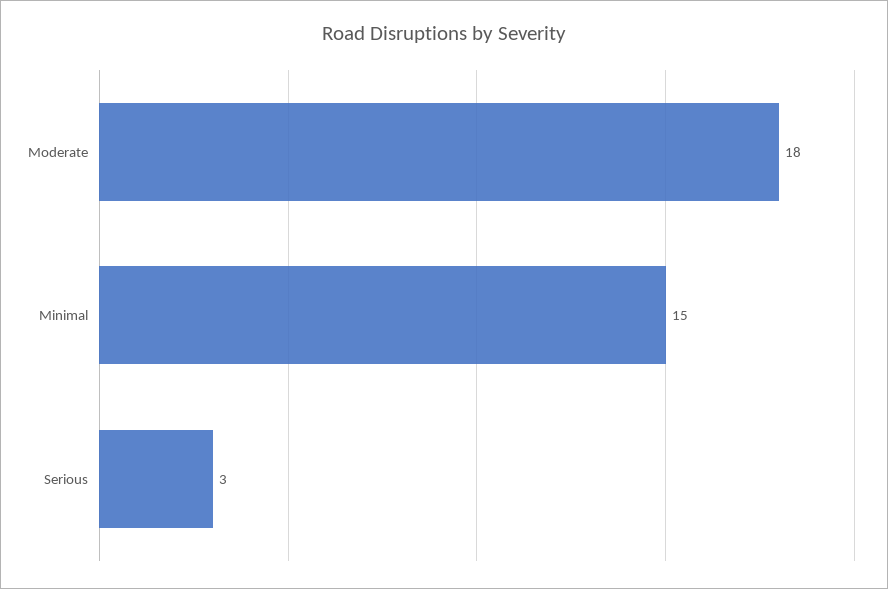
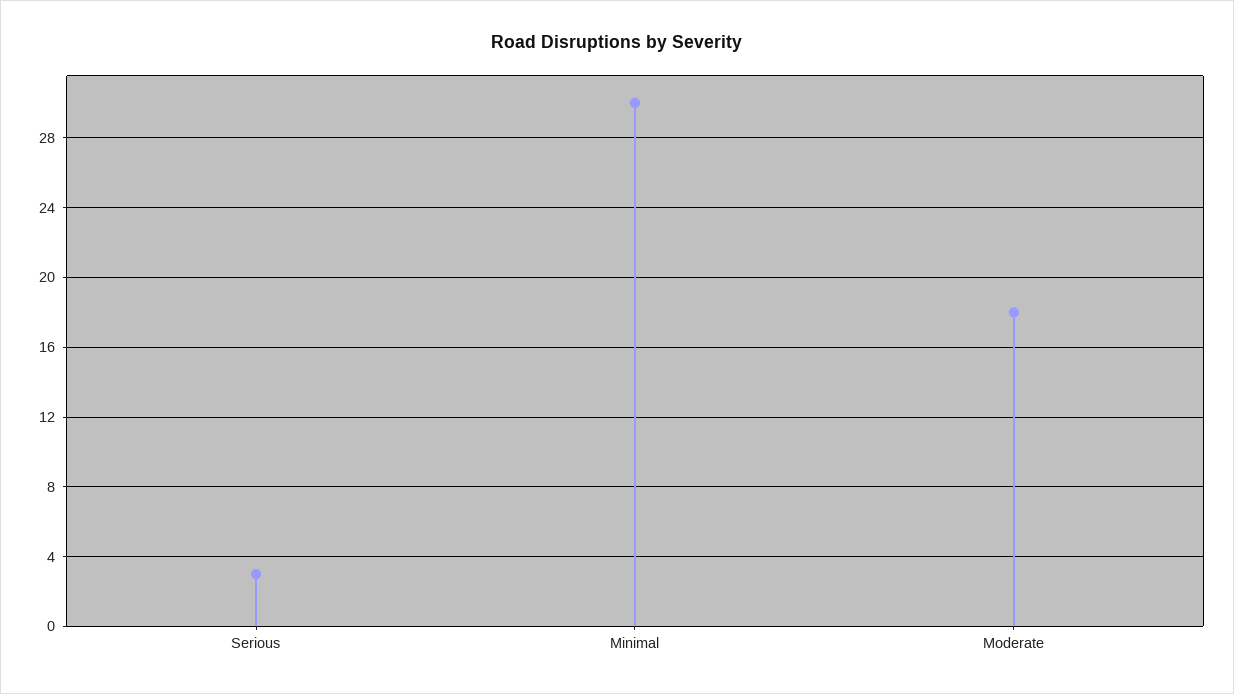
  {
    "Moderate": 18,
-   "Minimal": 15,
+   "Minimal": 30,
    "Serious": 3
  }

